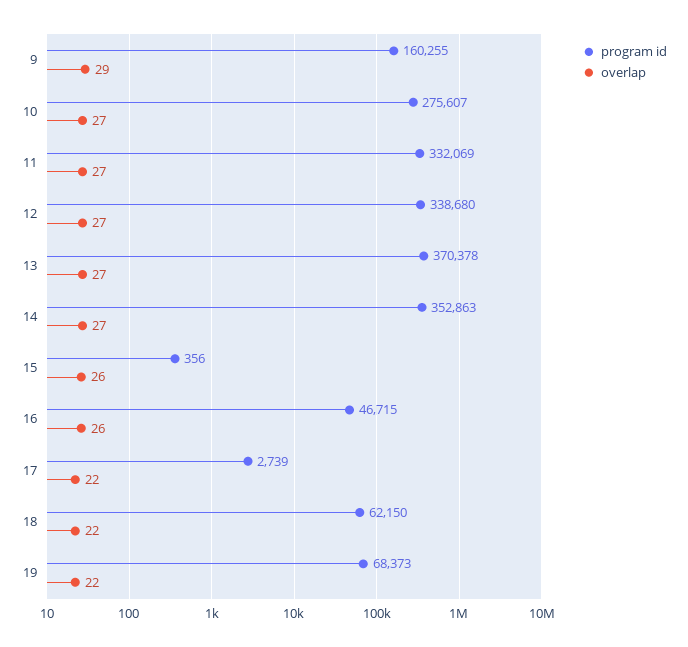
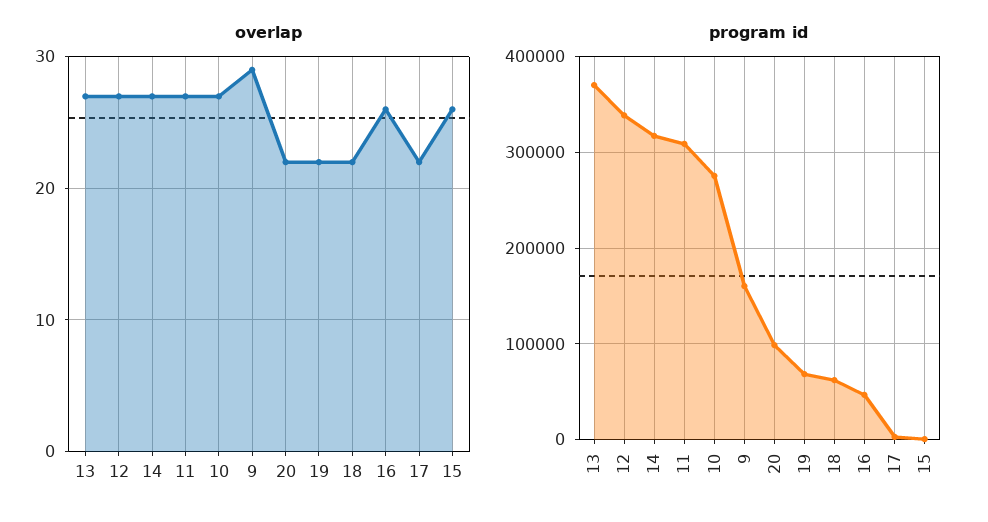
  {
    "program id": {
      "9": 160255,
      "10": 275607,
-     "11": 332069,
+     "11": 310000,
      "12": 338680,
      "13": 370378,
-     "14": 352863,
+     "14": 320000,
      "15": 356,
      "16": 46715,
      "17": 2739,
      "18": 62150,
-     "19": 68373
+     "19": 68373,
+     "20": 100000
    },
    "overlap": {
      "9": 29,
      "10": 27,
      "11": 27,
      "12": 27,
      "13": 27,
      "14": 27,
      "15": 26,
      "16": 26,
      "17": 22,
      "18": 22,
-     "19": 22
+     "19": 22,
+     "20": 22
    }
  }

